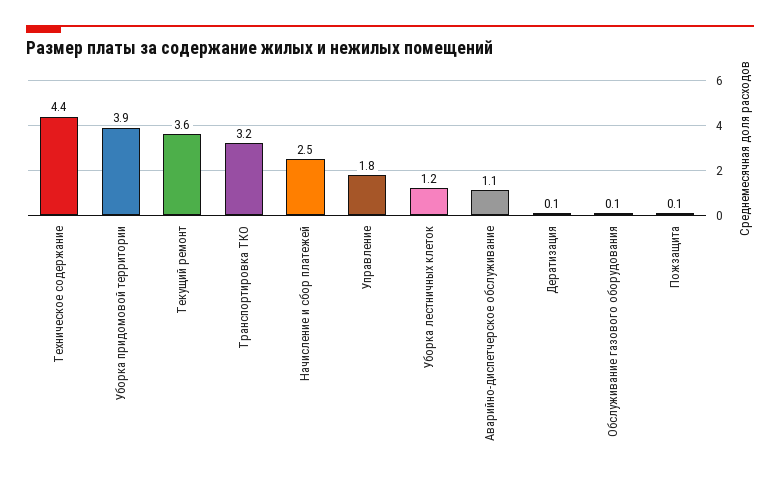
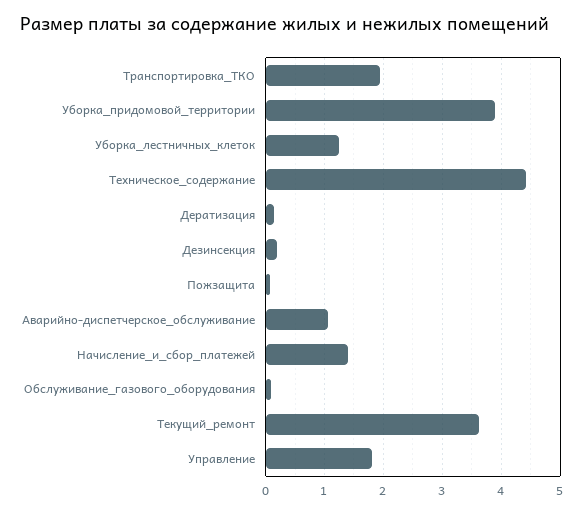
  {
    "Техническое содержание": 4.4,
    "Уборка придомовой территории": 3.9,
    "Текущий ремонт": 3.6,
-   "Транспортировка ТКО": 3.2,
+   "Транспортировка ТКО": 2,
-   "Начисление и сбор платежей": 2.5,
+   "Начисление и сбор платежей": 1.4,
    "Управление": 1.8,
    "Уборка лестничных клеток": 1.2,
    "Аварийно-диспетчерское обслуживание": 1.1,
    "Дератизация": 0.1,
    "Обслуживание газового оборудования": 0.1,
-   "Пожзащита": 0.1
+   "Пожзащита": 0.1,
+   "Дезинсекция": 0.2
  }

